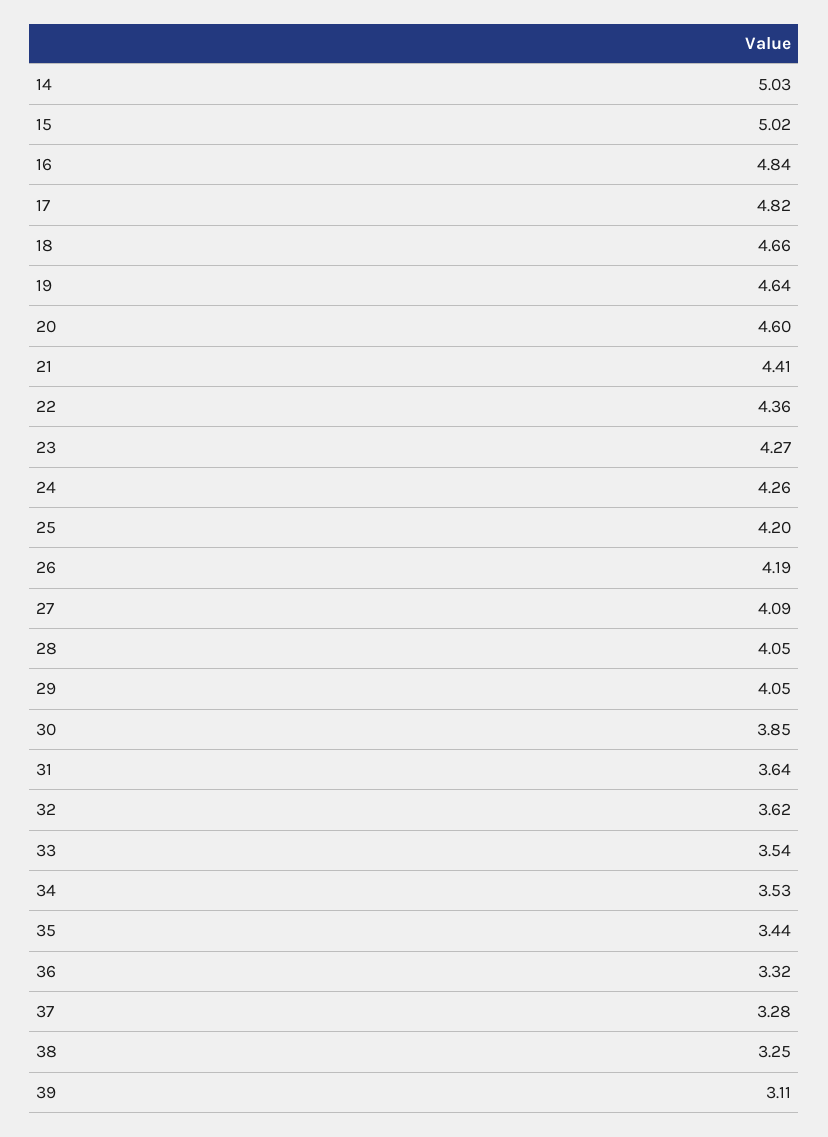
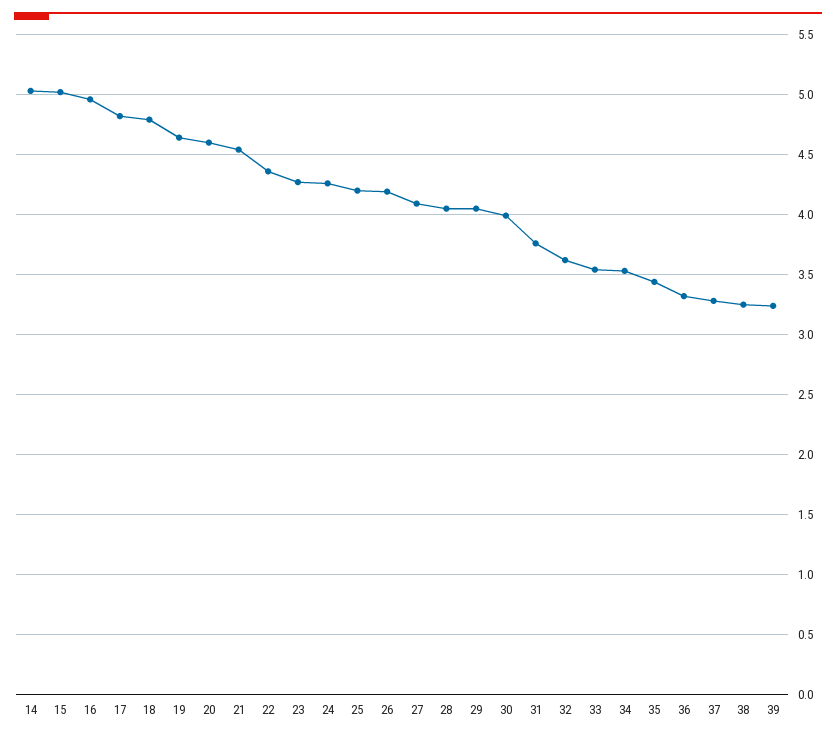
  {
    "14": 5.03,
    "15": 5.02,
-   "16": 4.84,
+   "16": 4.95,
    "17": 4.82,
-   "18": 4.66,
+   "18": 4.8,
    "19": 4.64,
    "20": 4.6,
-   "21": 4.41,
+   "21": 4.55,
    "22": 4.36,
    "23": 4.27,
    "24": 4.26,
    "25": 4.2,
    "26": 4.19,
    "27": 4.09,
    "28": 4.05,
    "29": 4.05,
-   "30": 3.85,
+   "30": 4,
-   "31": 3.64,
+   "31": 3.75,
    "32": 3.62,
    "33": 3.54,
    "34": 3.53,
    "35": 3.44,
    "36": 3.32,
    "37": 3.28,
    "38": 3.25,
-   "39": 3.11
+   "39": 3.25
  }

